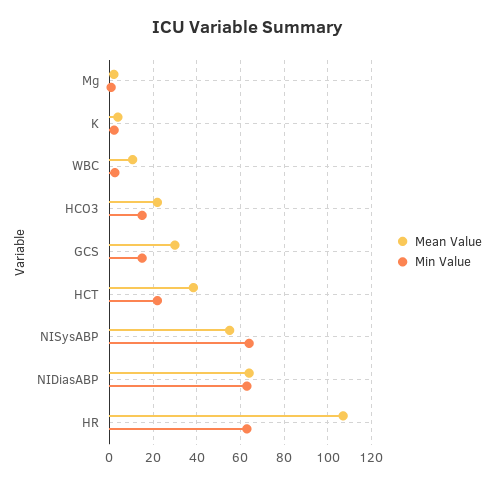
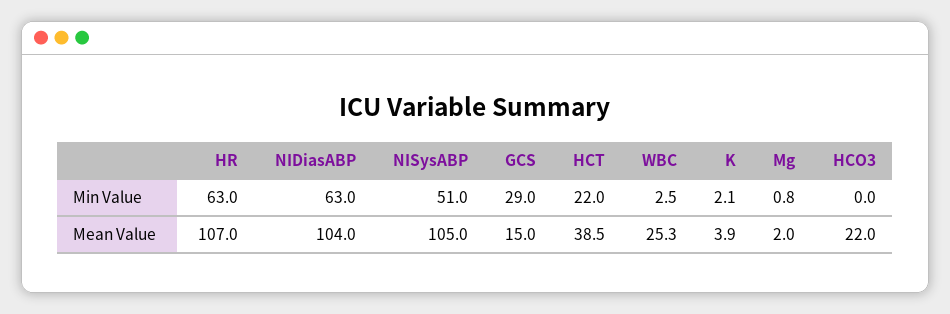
  {
    "Mean Value": {
      "Mg": 2,
      "K": 3.9,
-     "WBC": 10,
+     "WBC": 25.3,
      "HCO3": 22,
-     "GCS": 30,
+     "GCS": 15,
      "HCT": 38.5,
-     "NISysABP": 55,
+     "NISysABP": 105,
-     "NIDiasABP": 65,
+     "NIDiasABP": 104,
      "HR": 107
    },
    "Min Value": {
      "Mg": 0.8,
      "K": 2.1,
      "WBC": 2.5,
-     "HCO3": 15,
+     "HCO3": 0,
-     "GCS": 15,
+     "GCS": 29,
      "HCT": 22,
-     "NISysABP": 65,
+     "NISysABP": 51,
      "NIDiasABP": 63,
      "HR": 63
    }
  }

